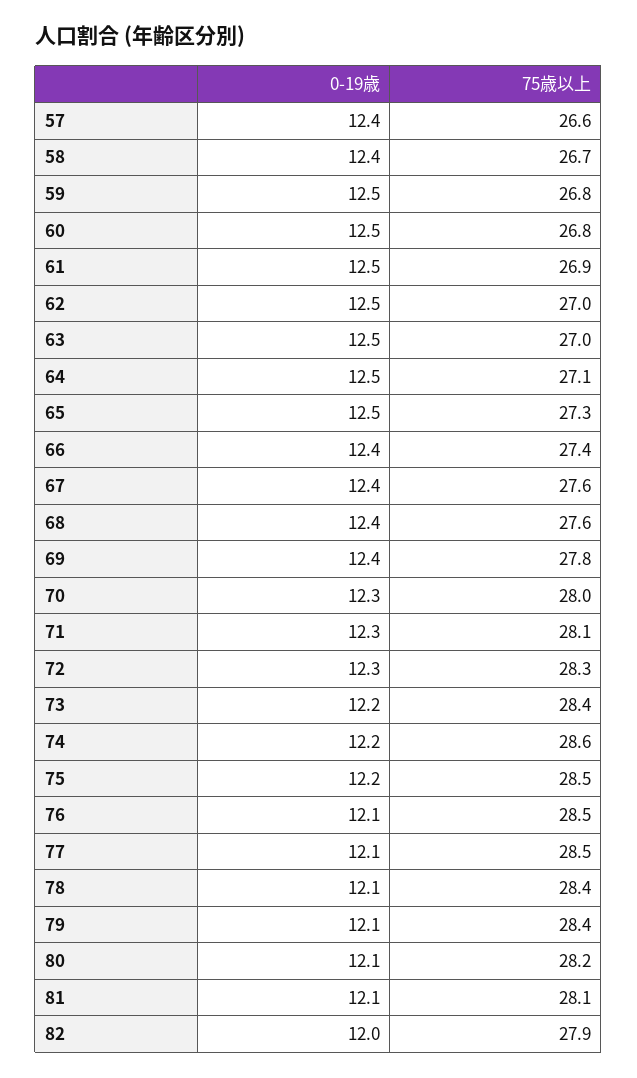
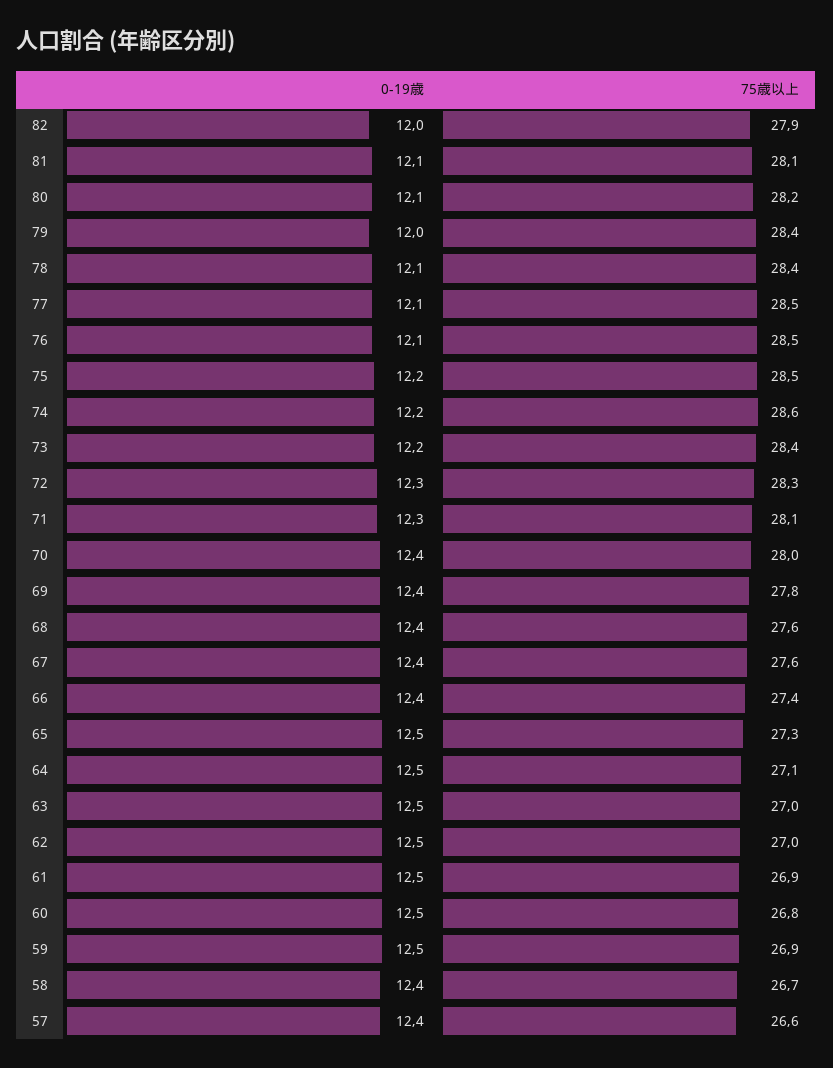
  {
    "0-19歳": {
      "57": 12.4,
      "58": 12.4,
      "59": 12.5,
      "60": 12.5,
      "61": 12.5,
      "62": 12.5,
      "63": 12.5,
      "64": 12.5,
      "65": 12.5,
      "66": 12.4,
      "67": 12.4,
      "68": 12.4,
      "69": 12.4,
-     "70": 12.3,
+     "70": 12.4,
      "71": 12.3,
      "72": 12.3,
      "73": 12.2,
      "74": 12.2,
      "75": 12.2,
      "76": 12.1,
      "77": 12.1,
      "78": 12.1,
-     "79": 12.1,
+     "79": 12,
      "80": 12.1,
      "81": 12.1,
      "82": 12
    },
    "75歳以上": {
      "57": 26.6,
      "58": 26.7,
-     "59": 26.8,
+     "59": 26.9,
      "60": 26.8,
      "61": 26.9,
      "62": 27,
      "63": 27,
      "64": 27.1,
      "65": 27.3,
      "66": 27.4,
      "67": 27.6,
      "68": 27.6,
      "69": 27.8,
      "70": 28,
      "71": 28.1,
      "72": 28.3,
      "73": 28.4,
      "74": 28.6,
      "75": 28.5,
      "76": 28.5,
      "77": 28.5,
      "78": 28.4,
      "79": 28.4,
      "80": 28.2,
      "81": 28.1,
      "82": 27.9
    }
  }

